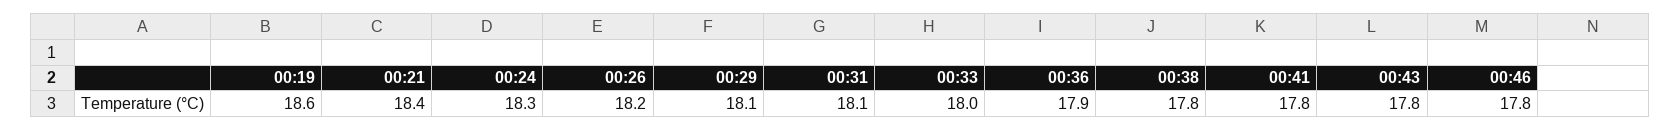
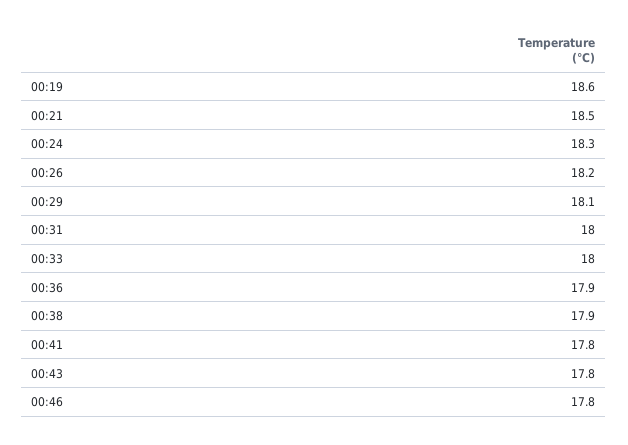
  {
    "00:19": 18.6,
-   "00:21": 18.4,
+   "00:21": 18.5,
    "00:24": 18.3,
    "00:26": 18.2,
    "00:29": 18.1,
-   "00:31": 18.1,
+   "00:31": 18,
    "00:33": 18,
    "00:36": 17.9,
-   "00:38": 17.8,
+   "00:38": 17.9,
    "00:41": 17.8,
    "00:43": 17.8,
    "00:46": 17.8
  }

